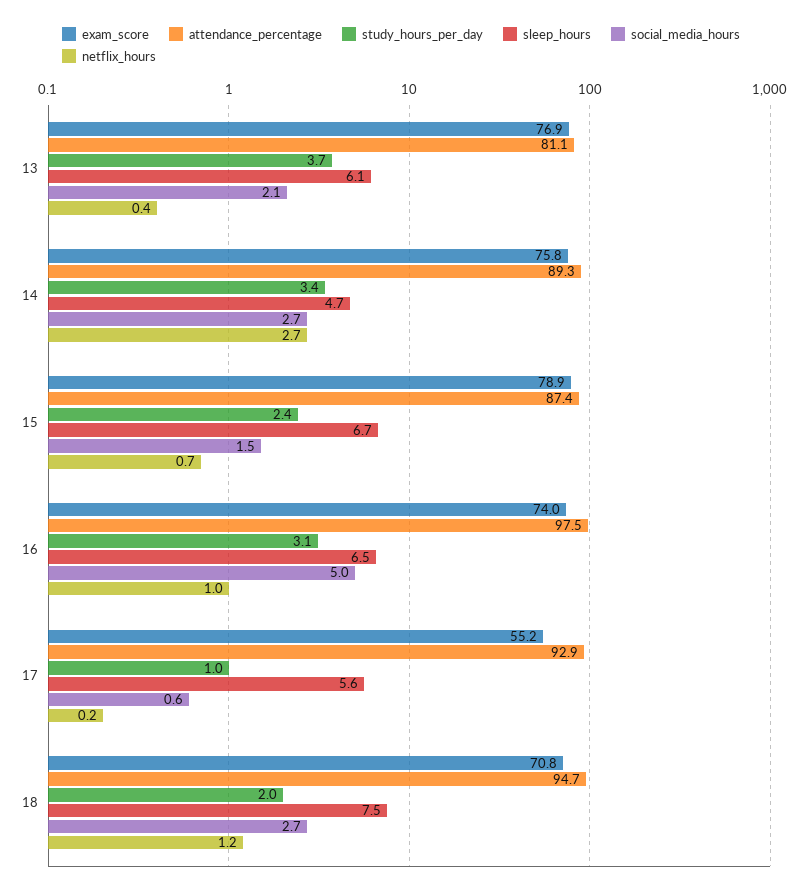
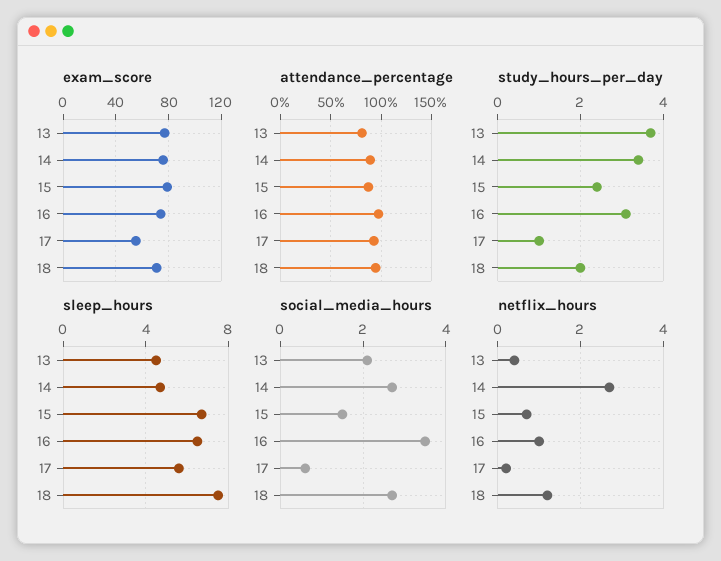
  {
    "exam_score": {
      "13": 76.9,
      "14": 75.8,
      "15": 78.9,
      "16": 74,
      "17": 55.2,
      "18": 70.8
    },
    "attendance_percentage": {
      "13": 81.1,
      "14": 89.3,
      "15": 87.4,
      "16": 97.5,
      "17": 92.9,
      "18": 94.7
    },
    "study_hours_per_day": {
      "13": 3.7,
      "14": 3.4,
      "15": 2.4,
      "16": 3.1,
      "17": 1,
      "18": 2
    },
    "sleep_hours": {
-     "13": 6.1,
+     "13": 4.5,
      "14": 4.7,
      "15": 6.7,
      "16": 6.5,
      "17": 5.6,
      "18": 7.5
    },
    "social_media_hours": {
      "13": 2.1,
      "14": 2.7,
      "15": 1.5,
-     "16": 5,
+     "16": 3.5,
      "17": 0.6,
      "18": 2.7
    },
    "netflix_hours": {
      "13": 0.4,
      "14": 2.7,
      "15": 0.7,
      "16": 1,
      "17": 0.2,
      "18": 1.2
    }
  }

